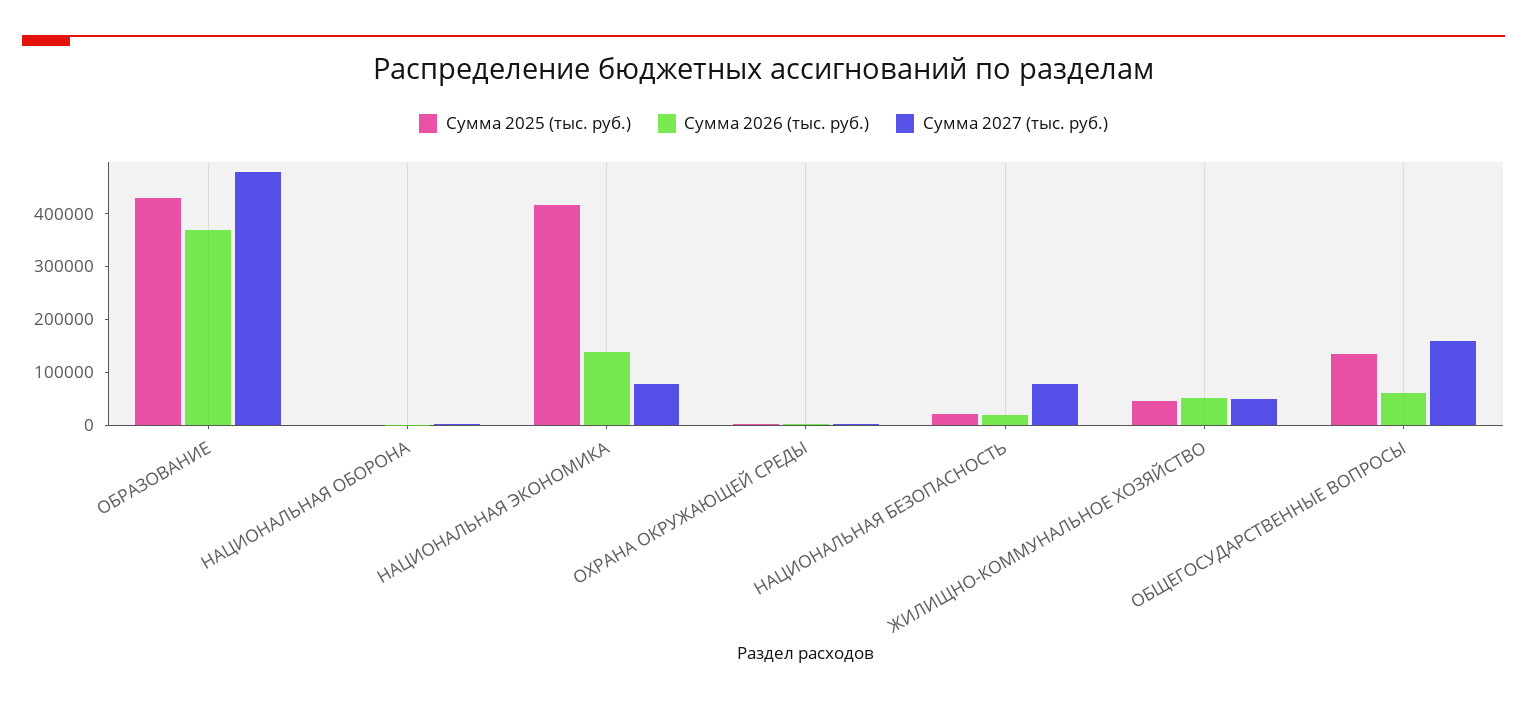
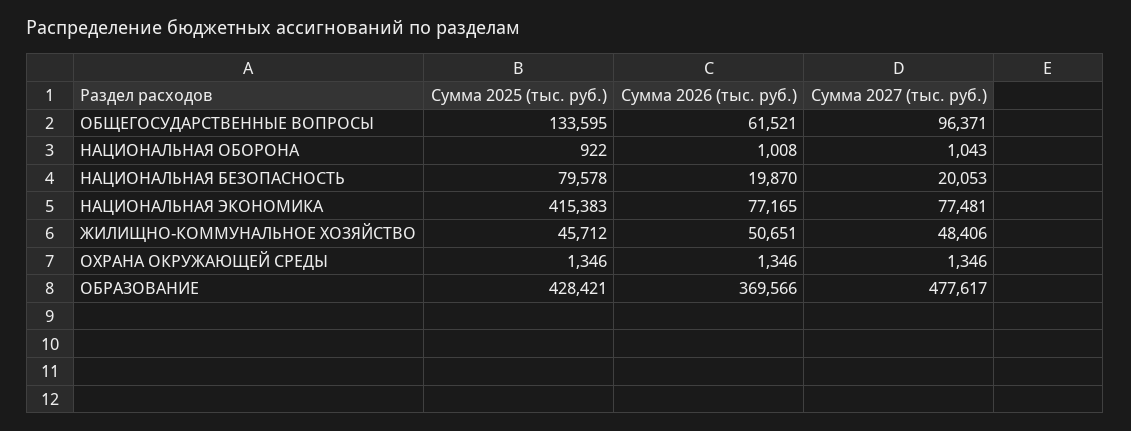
  {
    "Сумма 2025 (тыс. руб.)": {
      "ОБРАЗОВАНИЕ": 428421,
      "НАЦИОНАЛЬНАЯ ОБОРОНА": 922,
      "НАЦИОНАЛЬНАЯ ЭКОНОМИКА": 415383,
      "ОХРАНА ОКРУЖАЮЩЕЙ СРЕДЫ": 1346,
-     "НАЦИОНАЛЬНАЯ БЕЗОПАСНОСТЬ": 20000,
+     "НАЦИОНАЛЬНАЯ БЕЗОПАСНОСТЬ": 79578,
      "ЖИЛИЩНО-КОММУНАЛЬНОЕ ХОЗЯЙСТВО": 45712,
      "ОБЩЕГОСУДАРСТВЕННЫЕ ВОПРОСЫ": 133595
    },
    "Сумма 2026 (тыс. руб.)": {
      "ОБРАЗОВАНИЕ": 369566,
      "НАЦИОНАЛЬНАЯ ОБОРОНА": 1008,
-     "НАЦИОНАЛЬНАЯ ЭКОНОМИКА": 140000,
+     "НАЦИОНАЛЬНАЯ ЭКОНОМИКА": 77165,
      "ОХРАНА ОКРУЖАЮЩЕЙ СРЕДЫ": 1346,
      "НАЦИОНАЛЬНАЯ БЕЗОПАСНОСТЬ": 19870,
      "ЖИЛИЩНО-КОММУНАЛЬНОЕ ХОЗЯЙСТВО": 50651,
      "ОБЩЕГОСУДАРСТВЕННЫЕ ВОПРОСЫ": 61521
    },
    "Сумма 2027 (тыс. руб.)": {
      "ОБРАЗОВАНИЕ": 477617,
      "НАЦИОНАЛЬНАЯ ОБОРОНА": 1043,
      "НАЦИОНАЛЬНАЯ ЭКОНОМИКА": 77481,
      "ОХРАНА ОКРУЖАЮЩЕЙ СРЕДЫ": 1346,
-     "НАЦИОНАЛЬНАЯ БЕЗОПАСНОСТЬ": 80000,
+     "НАЦИОНАЛЬНАЯ БЕЗОПАСНОСТЬ": 20053,
      "ЖИЛИЩНО-КОММУНАЛЬНОЕ ХОЗЯЙСТВО": 48406,
-     "ОБЩЕГОСУДАРСТВЕННЫЕ ВОПРОСЫ": 160000
+     "ОБЩЕГОСУДАРСТВЕННЫЕ ВОПРОСЫ": 96371
    }
  }

